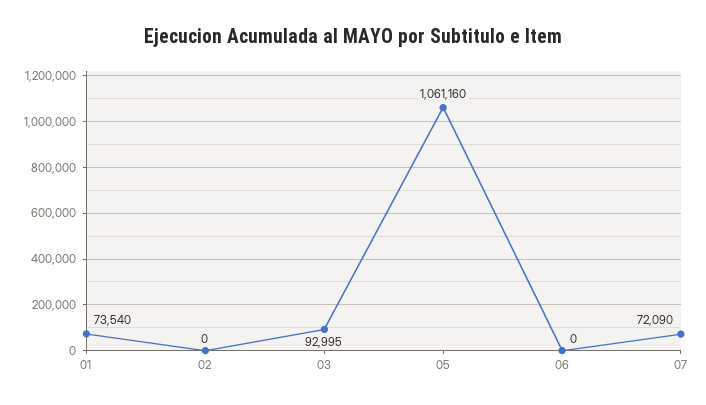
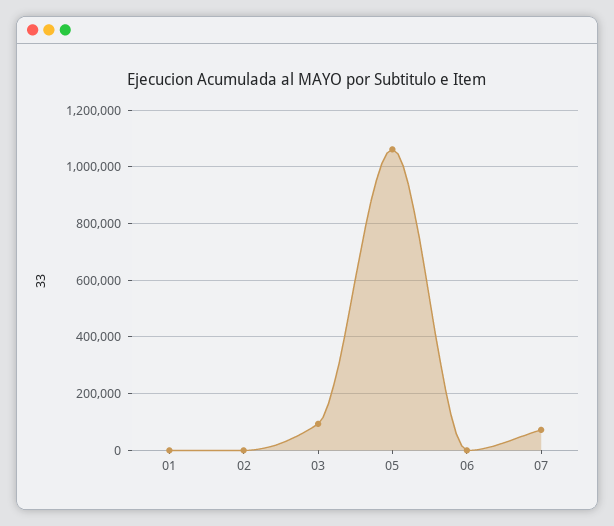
  {
-   "01": 73540,
+   "01": 0,
    "02": 0,
    "03": 92995,
    "05": 1061160,
    "06": 0,
    "07": 72090
  }

